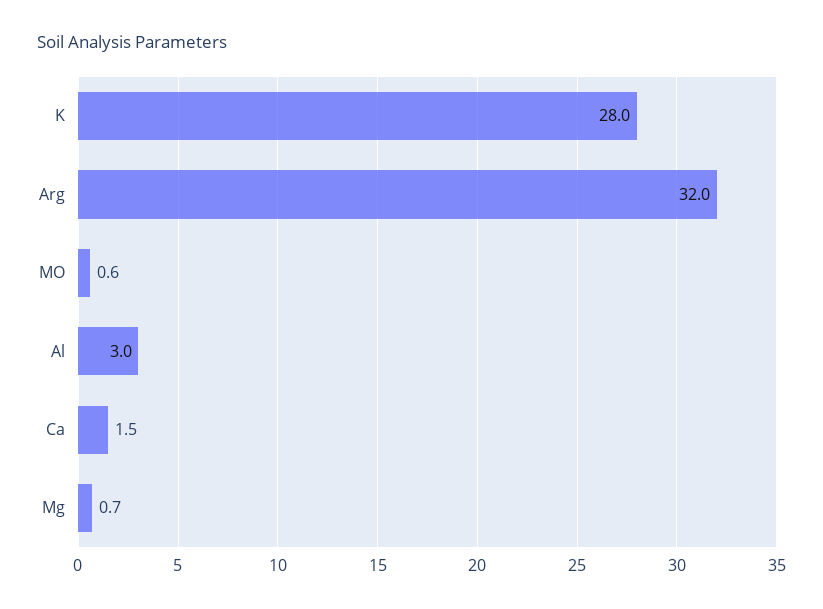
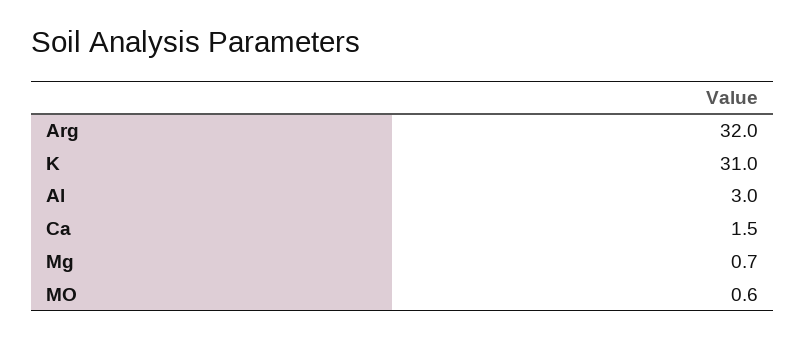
  {
-   "K": 28,
+   "K": 31,
    "Arg": 32,
    "MO": 0.6,
    "Al": 3,
    "Ca": 1.5,
    "Mg": 0.7
  }

